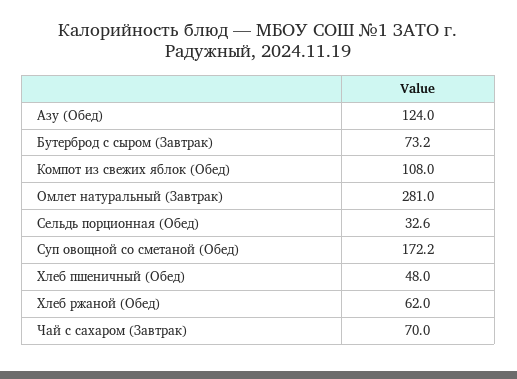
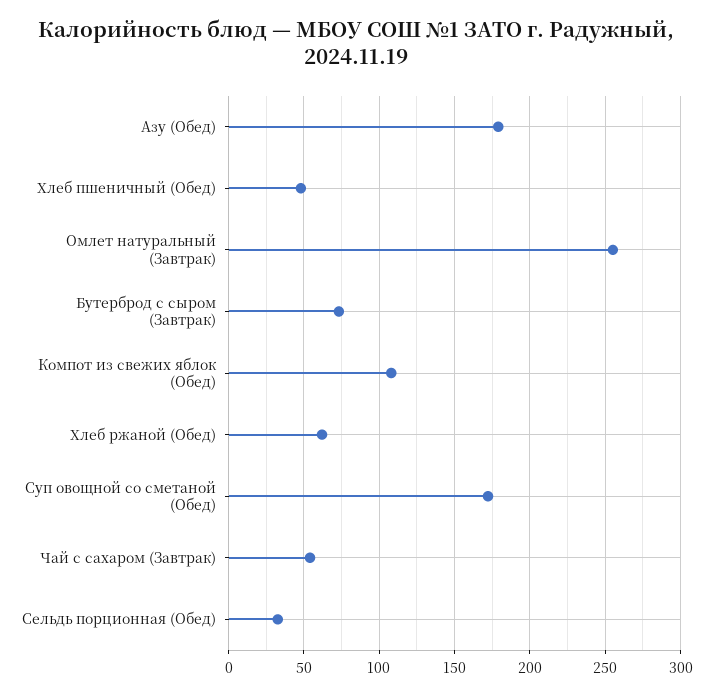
  {
-   "Азу (Обед)": 124,
+   "Азу (Обед)": 180,
    "Бутерброд с сыром (Завтрак)": 73.2,
    "Компот из свежих яблок (Обед)": 108,
-   "Омлет натуральный (Завтрак)": 281,
+   "Омлет натуральный (Завтрак)": 255,
    "Сельдь порционная (Обед)": 32.6,
    "Суп овощной со сметаной (Обед)": 172.2,
    "Хлеб пшеничный (Обед)": 48,
    "Хлеб ржаной (Обед)": 62,
-   "Чай с сахаром (Завтрак)": 70
+   "Чай с сахаром (Завтрак)": 55
  }

